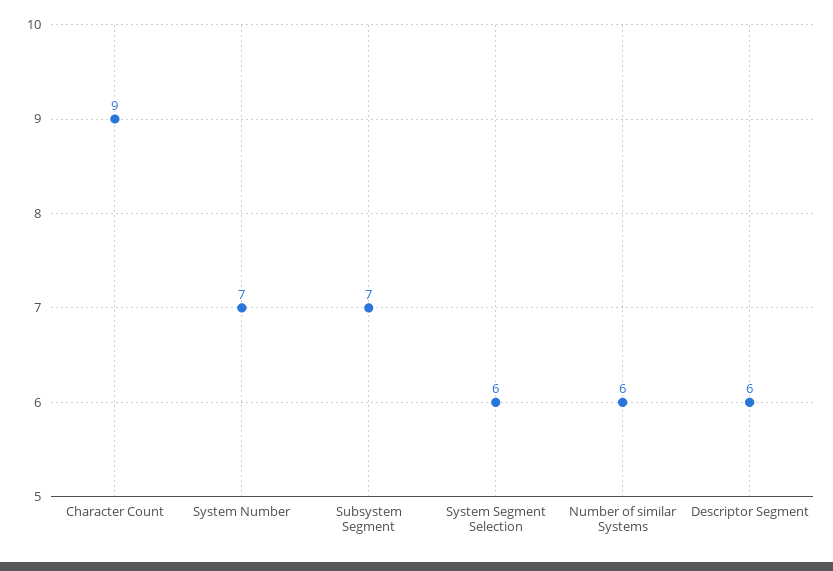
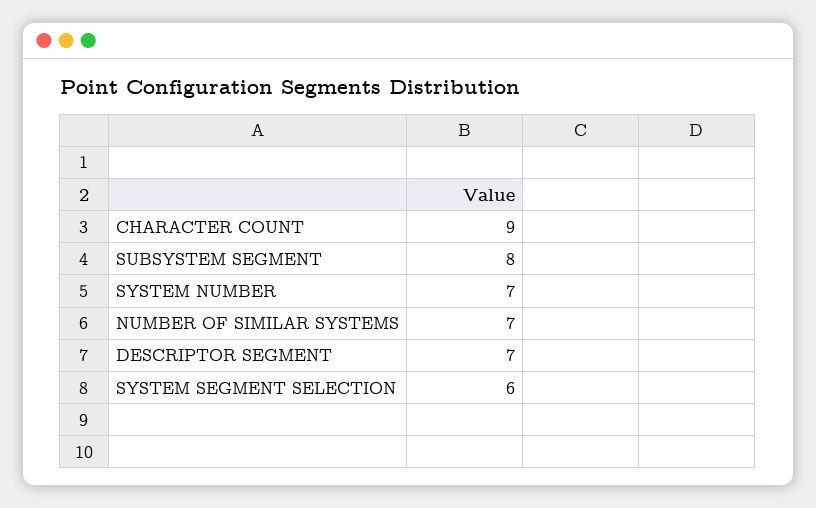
  {
    "Character Count": 9,
    "System Number": 7,
-   "Subsystem Segment": 7,
+   "Subsystem Segment": 8,
    "System Segment Selection": 6,
-   "Number of similar Systems": 6,
+   "Number of similar Systems": 7,
-   "Descriptor Segment": 6
+   "Descriptor Segment": 7
  }

